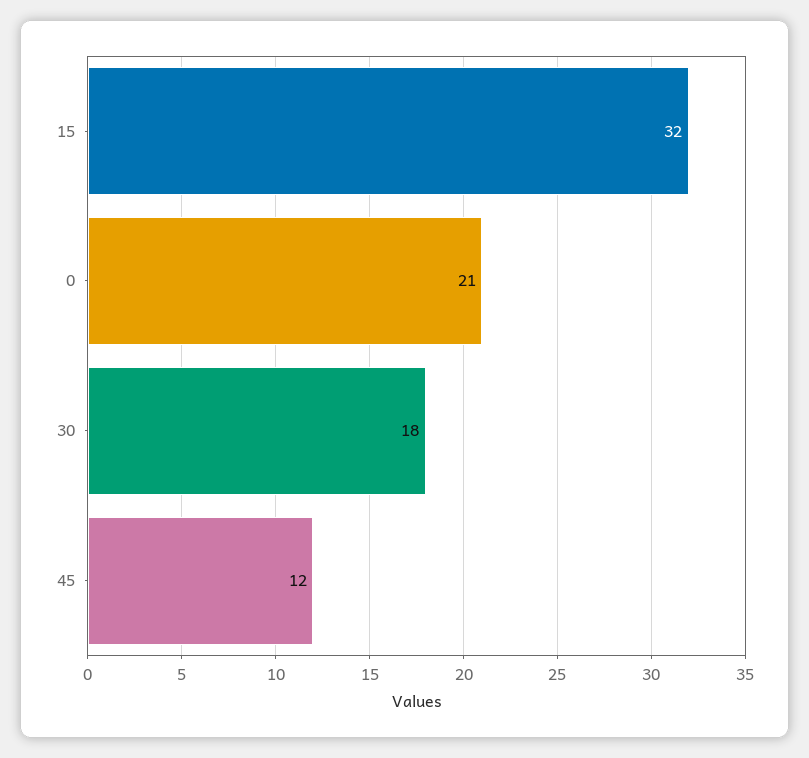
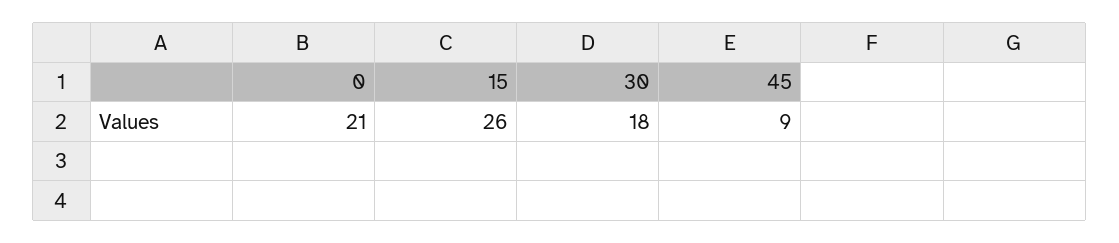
  {
-   "15": 32,
+   "15": 26,
    "0": 21,
    "30": 18,
-   "45": 12
+   "45": 9
  }

